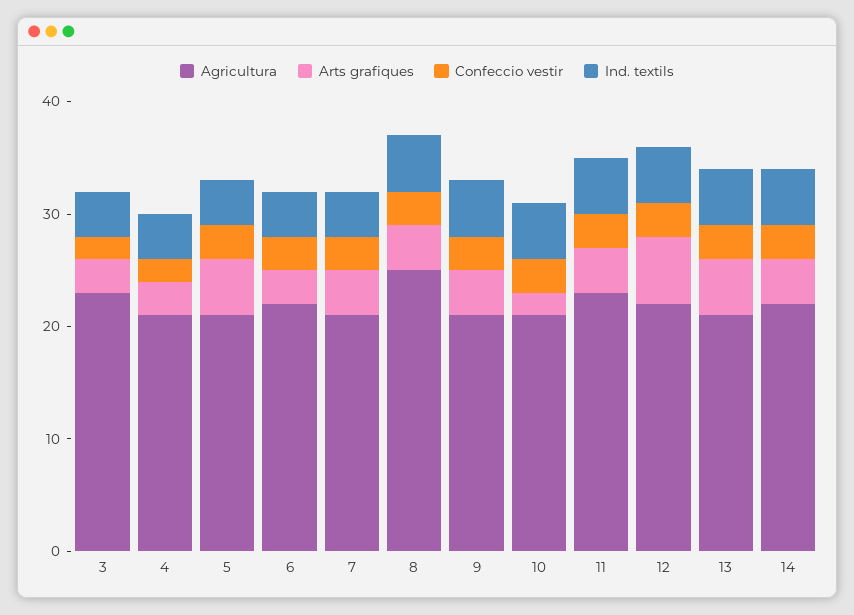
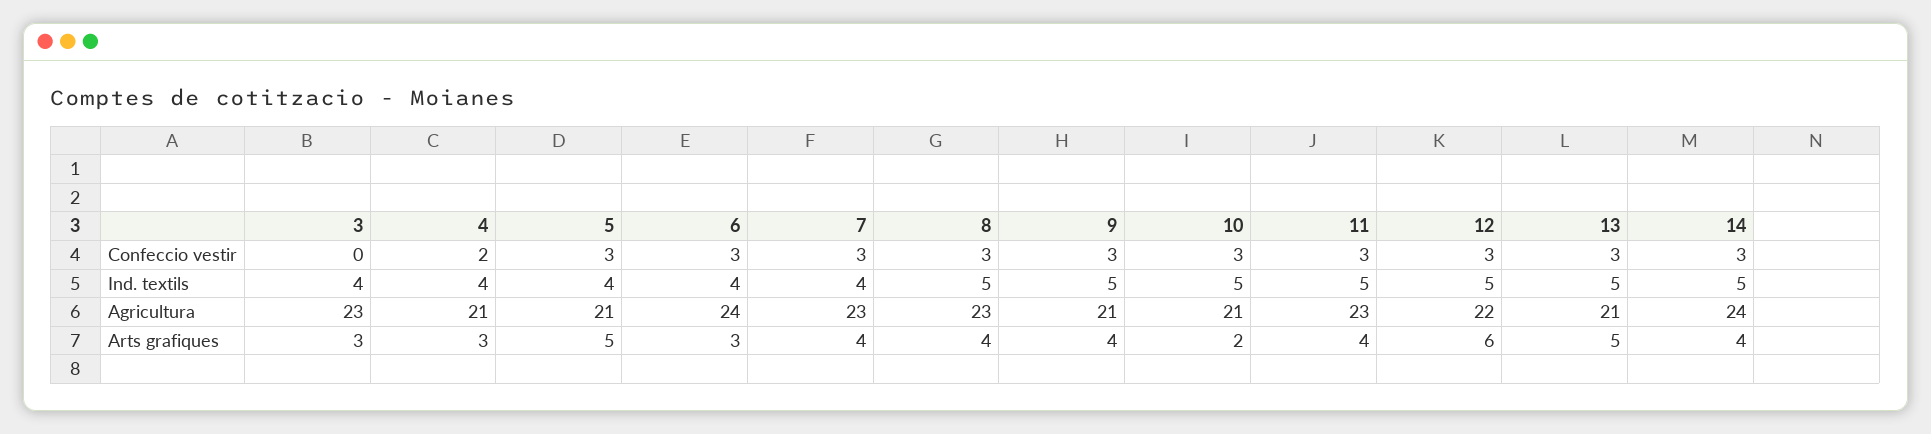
  {
    "Agricultura": {
      "3": 23,
      "4": 21,
      "5": 21,
-     "6": 22,
+     "6": 24,
-     "7": 21,
+     "7": 23,
-     "8": 25,
+     "8": 23,
      "9": 21,
      "10": 21,
      "11": 23,
      "12": 22,
      "13": 21,
-     "14": 22
+     "14": 24
    },
    "Arts grafiques": {
      "3": 3,
      "4": 3,
      "5": 5,
      "6": 3,
      "7": 4,
      "8": 4,
      "9": 4,
      "10": 2,
      "11": 4,
      "12": 6,
      "13": 5,
      "14": 4
    },
    "Confeccio vestir": {
-     "3": 2,
+     "3": 0,
      "4": 2,
      "5": 3,
      "6": 3,
      "7": 3,
      "8": 3,
      "9": 3,
      "10": 3,
      "11": 3,
      "12": 3,
      "13": 3,
      "14": 3
    },
    "Ind. textils": {
      "3": 4,
      "4": 4,
      "5": 4,
      "6": 4,
      "7": 4,
      "8": 5,
      "9": 5,
      "10": 5,
      "11": 5,
      "12": 5,
      "13": 5,
      "14": 5
    }
  }

